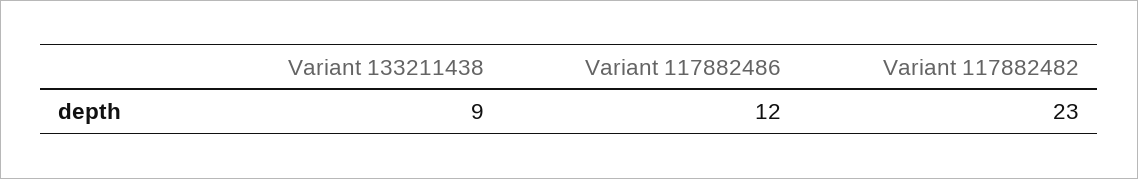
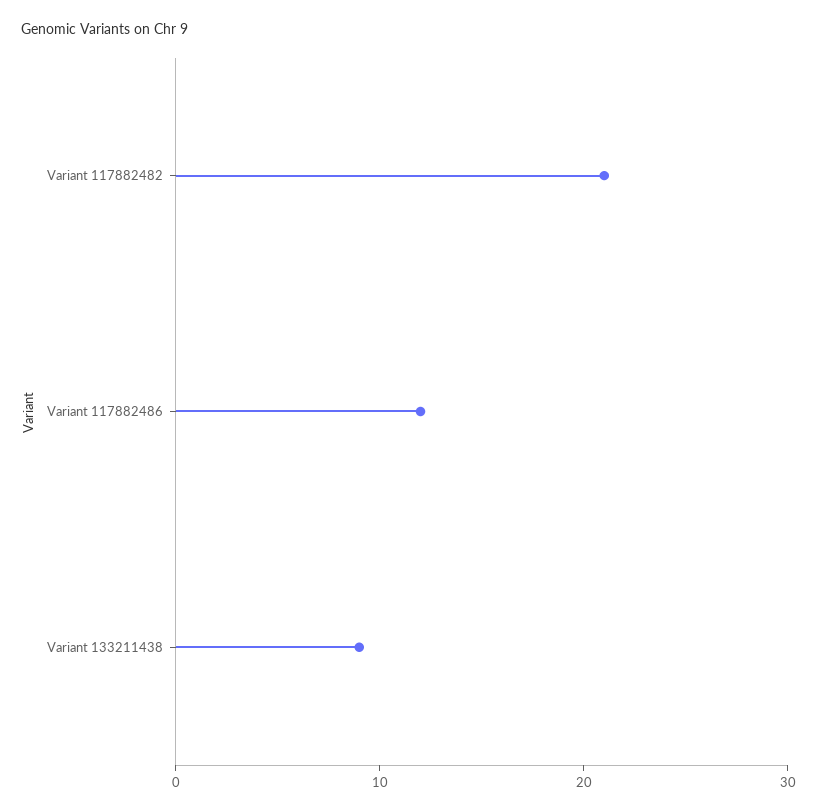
  {
    "Variant 133211438": 9,
    "Variant 117882486": 12,
-   "Variant 117882482": 23
+   "Variant 117882482": 21
  }

